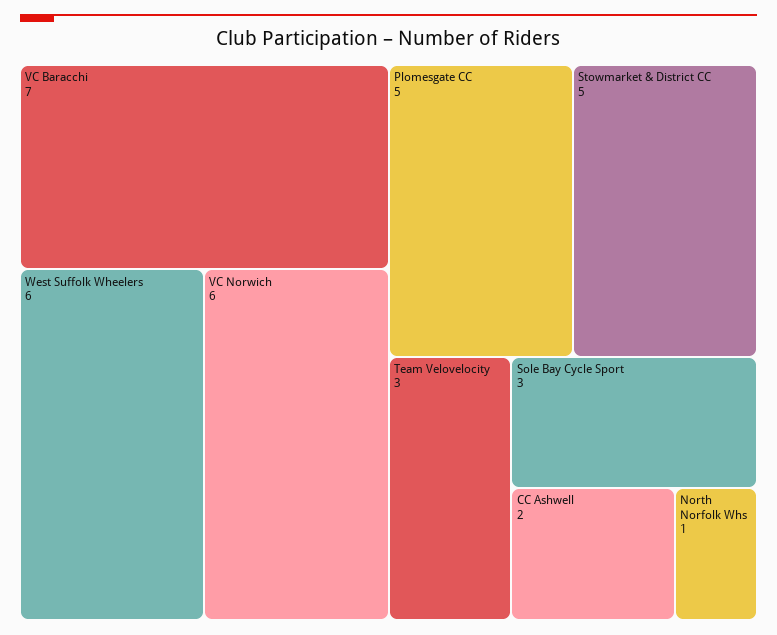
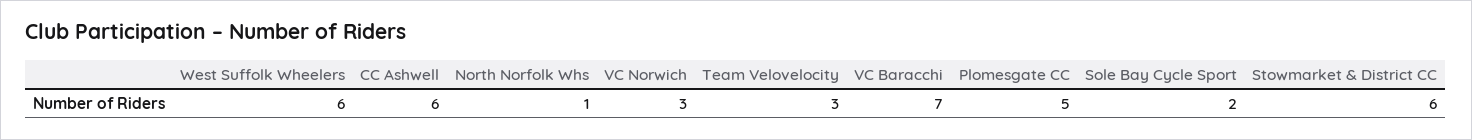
  {
    "VC Baracchi": 7,
    "West Suffolk Wheelers": 6,
-   "VC Norwich": 6,
+   "VC Norwich": 3,
    "Plomesgate CC": 5,
-   "Stowmarket & District CC": 5,
+   "Stowmarket & District CC": 6,
    "Team Velovelocity": 3,
-   "Sole Bay Cycle Sport": 3,
+   "Sole Bay Cycle Sport": 2,
-   "CC Ashwell": 2,
+   "CC Ashwell": 6,
    "North Norfolk Whs": 1
  }

